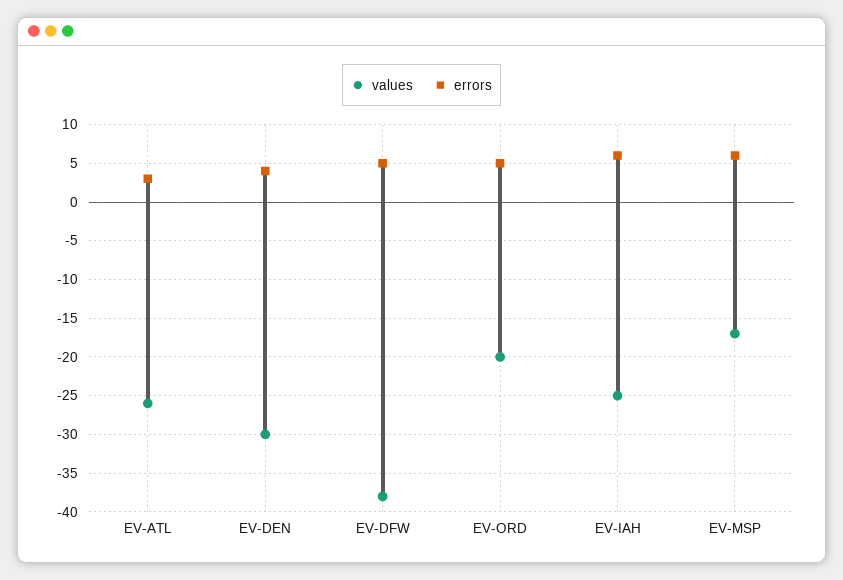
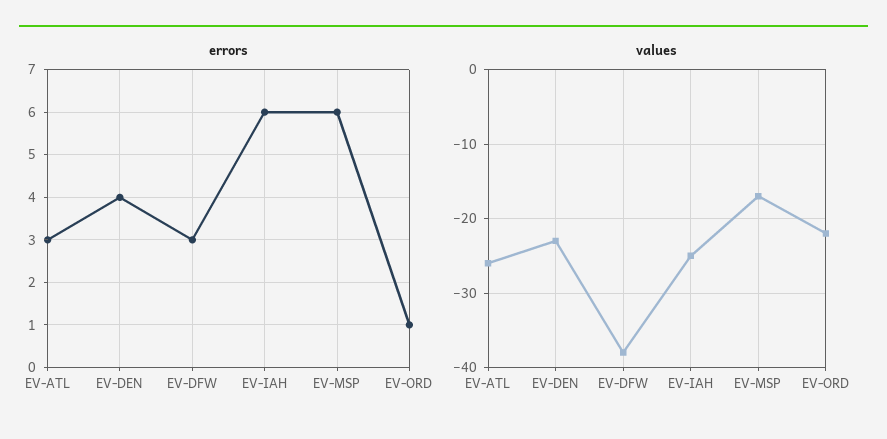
  {
    "values": {
      "EV-ATL": -26,
-     "EV-DEN": -30,
+     "EV-DEN": -23,
      "EV-DFW": -38,
-     "EV-ORD": -20,
+     "EV-ORD": -22,
      "EV-IAH": -25,
      "EV-MSP": -17
    },
    "errors": {
      "EV-ATL": 3,
      "EV-DEN": 4,
-     "EV-DFW": 5,
+     "EV-DFW": 3,
-     "EV-ORD": 5,
+     "EV-ORD": 1,
      "EV-IAH": 6,
      "EV-MSP": 6
    }
  }

